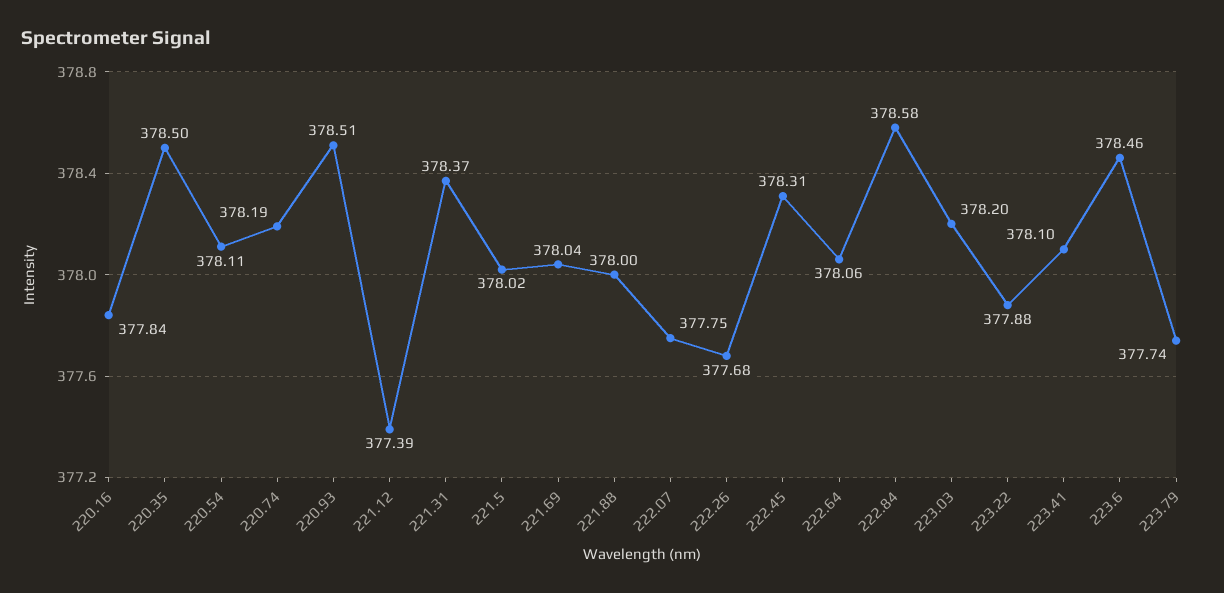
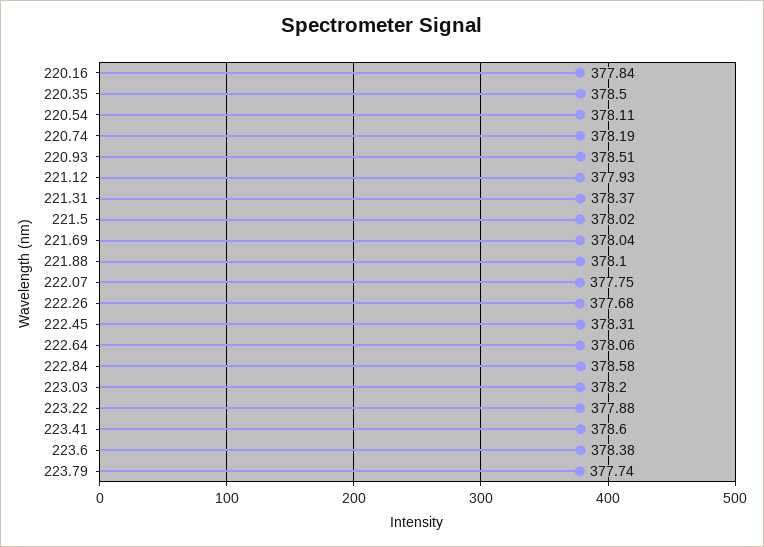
  {
    "220.16": 377.84,
    "220.35": 378.5,
    "220.54": 378.11,
    "220.74": 378.19,
    "220.93": 378.51,
-   "221.12": 377.39,
+   "221.12": 377.93,
    "221.31": 378.37,
    "221.5": 378.02,
    "221.69": 378.04,
-   "221.88": 378,
+   "221.88": 378.1,
    "222.07": 377.75,
    "222.26": 377.68,
    "222.45": 378.31,
    "222.64": 378.06,
    "222.84": 378.58,
    "223.03": 378.2,
    "223.22": 377.88,
-   "223.41": 378.1,
+   "223.41": 378.6,
-   "223.6": 378.46,
+   "223.6": 378.38,
    "223.79": 377.74
  }

